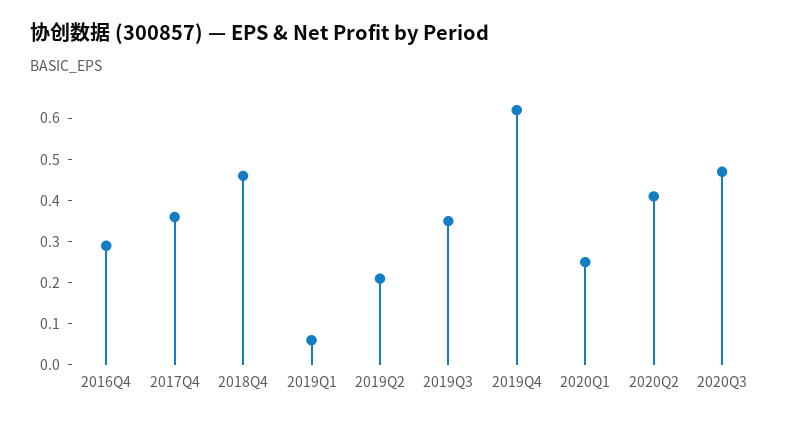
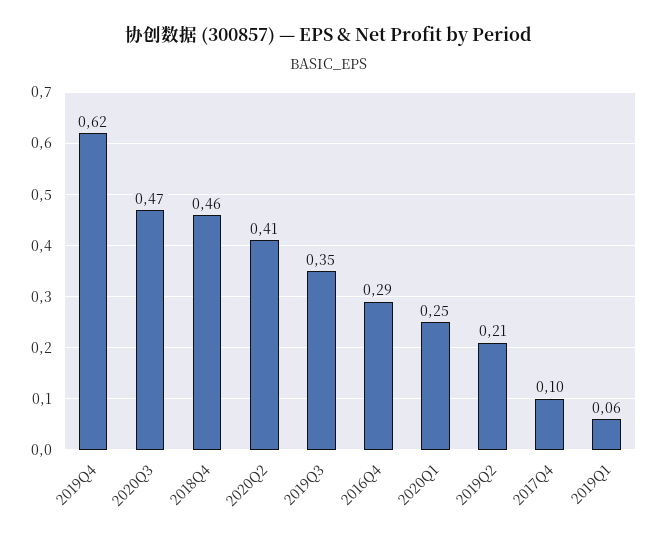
  {
    "2016Q4": 0.29,
-   "2017Q4": 0.35,
+   "2017Q4": 0.1,
    "2018Q4": 0.46,
    "2019Q1": 0.06,
    "2019Q2": 0.21,
    "2019Q3": 0.35,
    "2019Q4": 0.62,
    "2020Q1": 0.25,
    "2020Q2": 0.41,
    "2020Q3": 0.47
  }

